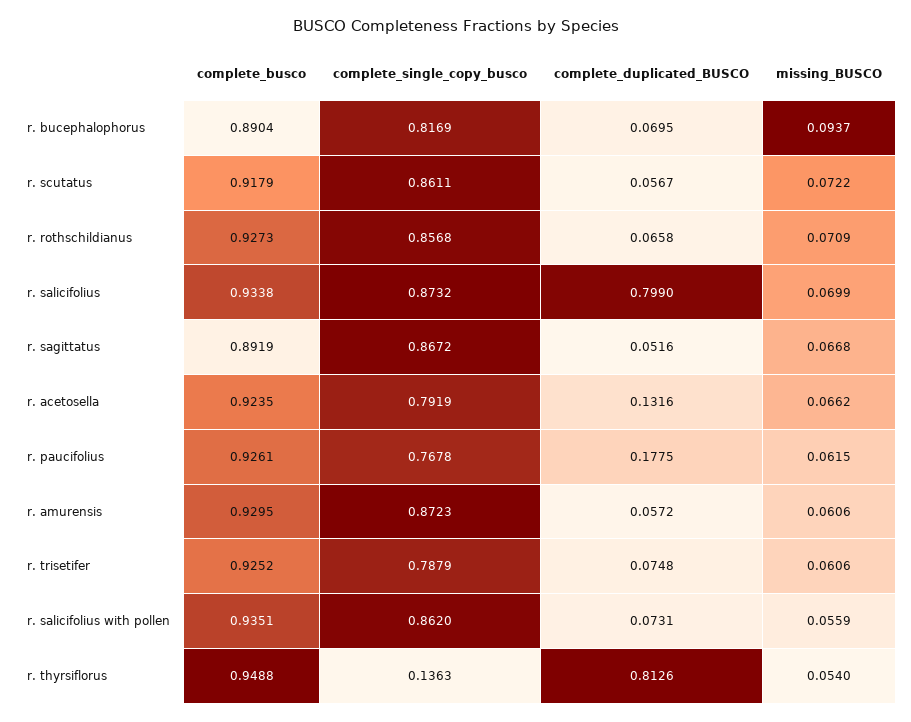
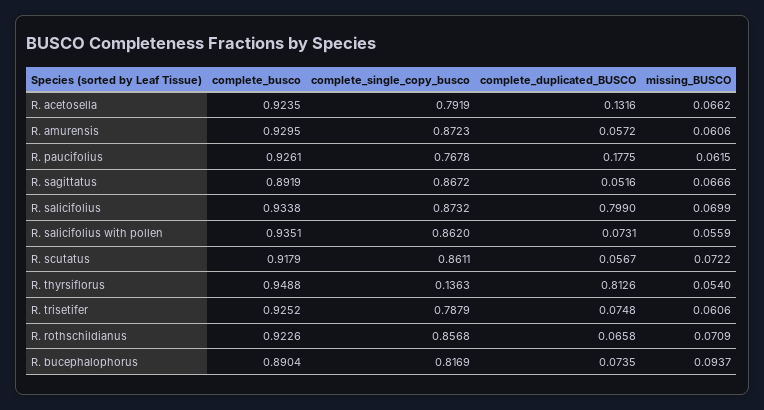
  {
    "complete_busco": {
      "r. bucephalophorus": 0.8904,
      "r. scutatus": 0.9179,
-     "r. rothschildianus": 0.9273,
+     "r. rothschildianus": 0.9226,
      "r. salicifolius": 0.9338,
      "r. sagittatus": 0.8919,
      "r. acetosella": 0.9235,
      "r. paucifolius": 0.9261,
      "r. amurensis": 0.9295,
      "r. trisetifer": 0.9252,
      "r. salicifolius with pollen": 0.9351,
      "r. thyrsiflorus": 0.9488
    },
    "complete_single_copy_busco": {
      "r. bucephalophorus": 0.8169,
      "r. scutatus": 0.8611,
      "r. rothschildianus": 0.8568,
      "r. salicifolius": 0.8732,
      "r. sagittatus": 0.8672,
      "r. acetosella": 0.7919,
      "r. paucifolius": 0.7678,
      "r. amurensis": 0.8723,
      "r. trisetifer": 0.7879,
      "r. salicifolius with pollen": 0.862,
      "r. thyrsiflorus": 0.1363
    },
    "complete_duplicated_BUSCO": {
-     "r. bucephalophorus": 0.0695,
+     "r. bucephalophorus": 0.0735,
      "r. scutatus": 0.0567,
      "r. rothschildianus": 0.0658,
      "r. salicifolius": 0.799,
      "r. sagittatus": 0.0516,
      "r. acetosella": 0.1316,
      "r. paucifolius": 0.1775,
      "r. amurensis": 0.0572,
      "r. trisetifer": 0.0748,
      "r. salicifolius with pollen": 0.0731,
      "r. thyrsiflorus": 0.8126
    },
    "missing_BUSCO": {
      "r. bucephalophorus": 0.0937,
      "r. scutatus": 0.0722,
      "r. rothschildianus": 0.0709,
      "r. salicifolius": 0.0699,
-     "r. sagittatus": 0.0668,
+     "r. sagittatus": 0.0666,
      "r. acetosella": 0.0662,
      "r. paucifolius": 0.0615,
      "r. amurensis": 0.0606,
      "r. trisetifer": 0.0606,
      "r. salicifolius with pollen": 0.0559,
      "r. thyrsiflorus": 0.054
    }
  }

